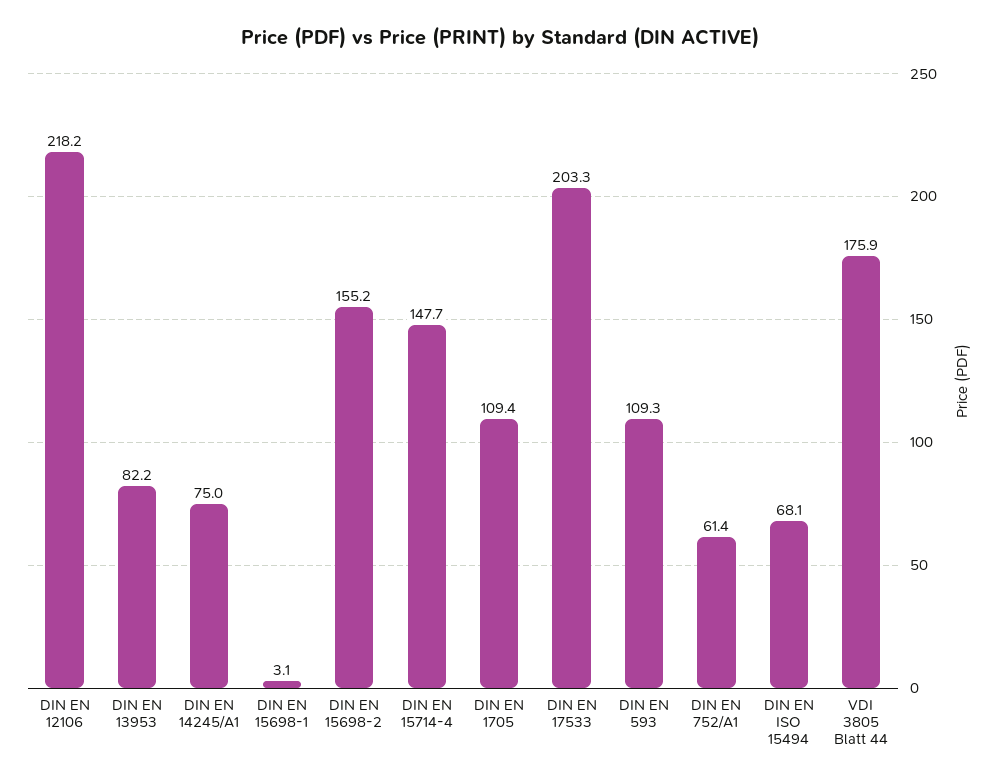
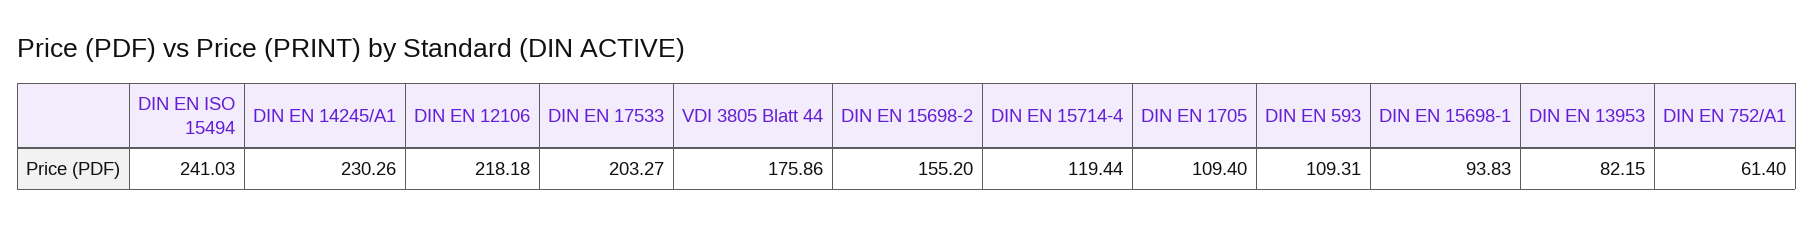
  {
    "DIN EN 12106": 218.18,
    "DIN EN 13953": 82.15,
-   "DIN EN 14245/A1": 75,
+   "DIN EN 14245/A1": 230.26,
-   "DIN EN 15698-1": 3.1,
+   "DIN EN 15698-1": 93.83,
    "DIN EN 15698-2": 155.2,
-   "DIN EN 15714-4": 147.7,
+   "DIN EN 15714-4": 119.44,
    "DIN EN 1705": 109.4,
    "DIN EN 17533": 203.27,
    "DIN EN 593": 109.31,
    "DIN EN 752/A1": 61.4,
-   "DIN EN ISO 15494": 68.1,
+   "DIN EN ISO 15494": 241.03,
    "VDI 3805 Blatt 44": 175.86
  }

